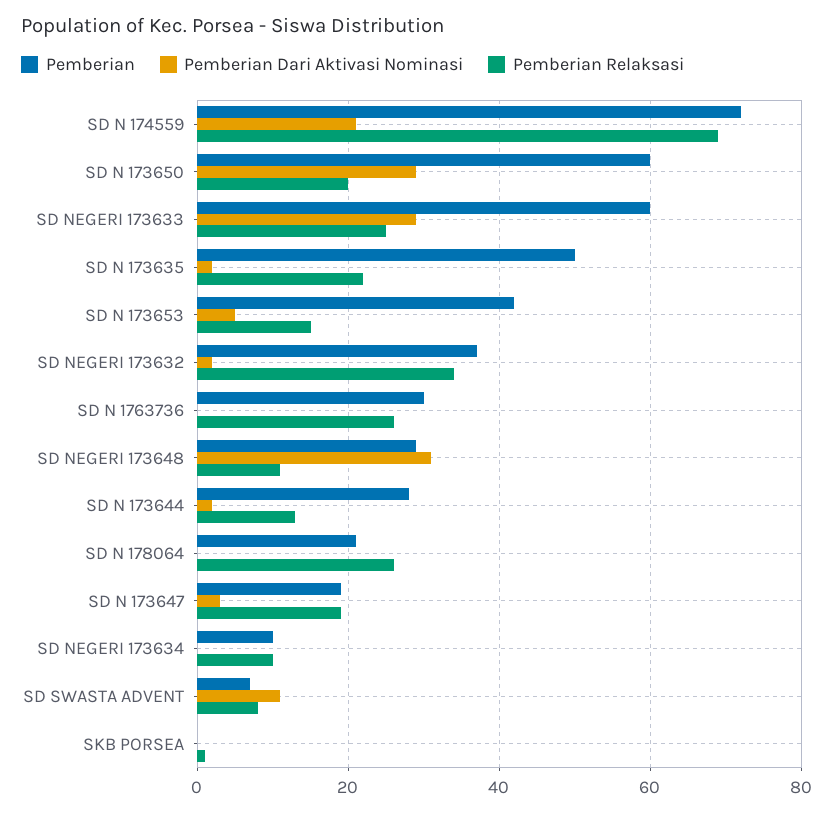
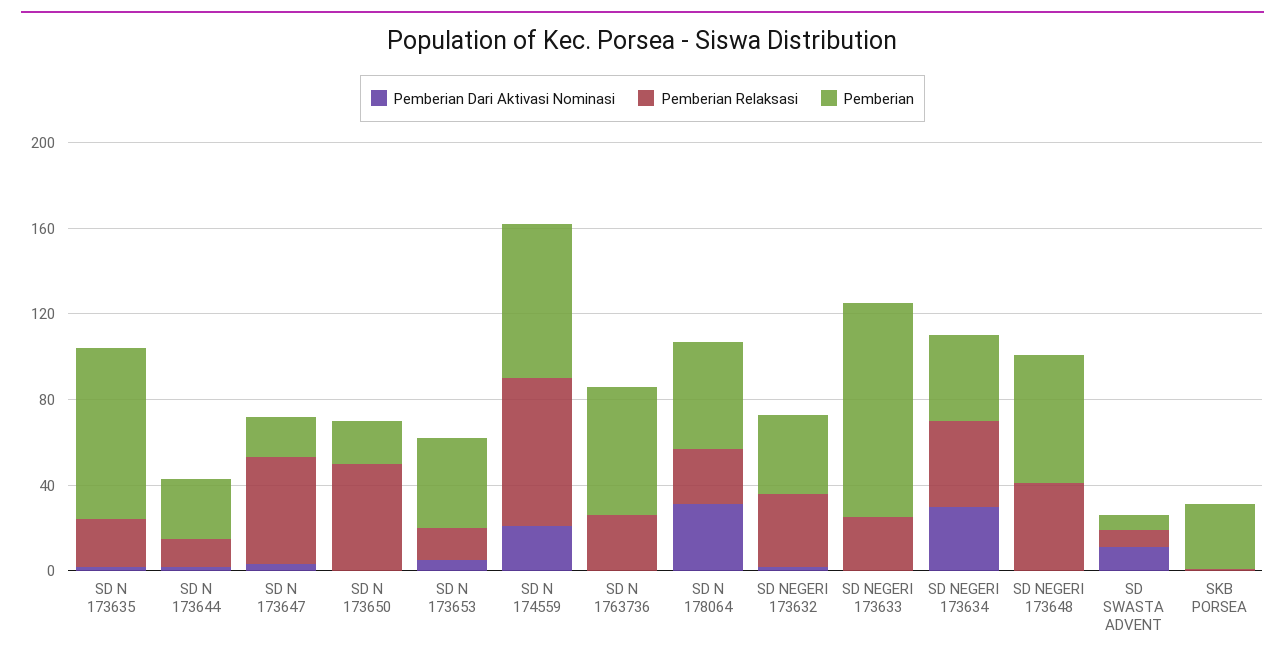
  {
    "Pemberian": {
      "SD N 174559": 70,
-     "SD N 173650": 60,
+     "SD N 173650": 20,
-     "SD NEGERI 173633": 60,
+     "SD NEGERI 173633": 100,
-     "SD N 173635": 50,
+     "SD N 173635": 80,
      "SD N 173653": 40,
      "SD NEGERI 173632": 35,
-     "SD N 1763736": 30,
+     "SD N 1763736": 60,
-     "SD NEGERI 173648": 30,
+     "SD NEGERI 173648": 60,
      "SD N 173644": 30,
-     "SD N 178064": 20,
+     "SD N 178064": 50,
      "SD N 173647": 20,
-     "SD NEGERI 173634": 10,
+     "SD NEGERI 173634": 40,
      "SD SWASTA ADVENT": 5,
-     "SKB PORSEA": 0
+     "SKB PORSEA": 30
    },
    "Pemberian Dari Aktivasi Nominasi": {
      "SD N 174559": 20,
-     "SD N 173650": 30,
+     "SD N 173650": 0,
-     "SD NEGERI 173633": 30,
+     "SD NEGERI 173633": 0,
      "SD N 173635": 0,
      "SD N 173653": 5,
      "SD NEGERI 173632": 0,
      "SD N 1763736": 0,
-     "SD NEGERI 173648": 30,
+     "SD NEGERI 173648": 0,
      "SD N 173644": 0,
-     "SD N 178064": 0,
+     "SD N 178064": 30,
      "SD N 173647": 5,
-     "SD NEGERI 173634": 0,
+     "SD NEGERI 173634": 30,
      "SD SWASTA ADVENT": 10,
      "SKB PORSEA": 0
    },
    "Pemberian Relaksasi": {
      "SD N 174559": 70,
-     "SD N 173650": 20,
+     "SD N 173650": 50,
      "SD NEGERI 173633": 25,
      "SD N 173635": 20,
      "SD N 173653": 15,
      "SD NEGERI 173632": 35,
      "SD N 1763736": 25,
-     "SD NEGERI 173648": 10,
+     "SD NEGERI 173648": 40,
      "SD N 173644": 15,
      "SD N 178064": 25,
-     "SD N 173647": 20,
+     "SD N 173647": 50,
-     "SD NEGERI 173634": 10,
+     "SD NEGERI 173634": 40,
      "SD SWASTA ADVENT": 10,
      "SKB PORSEA": 0
    }
  }

